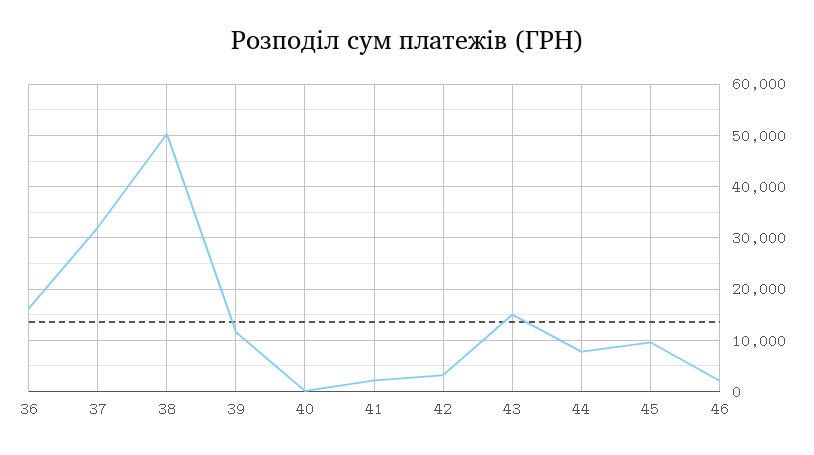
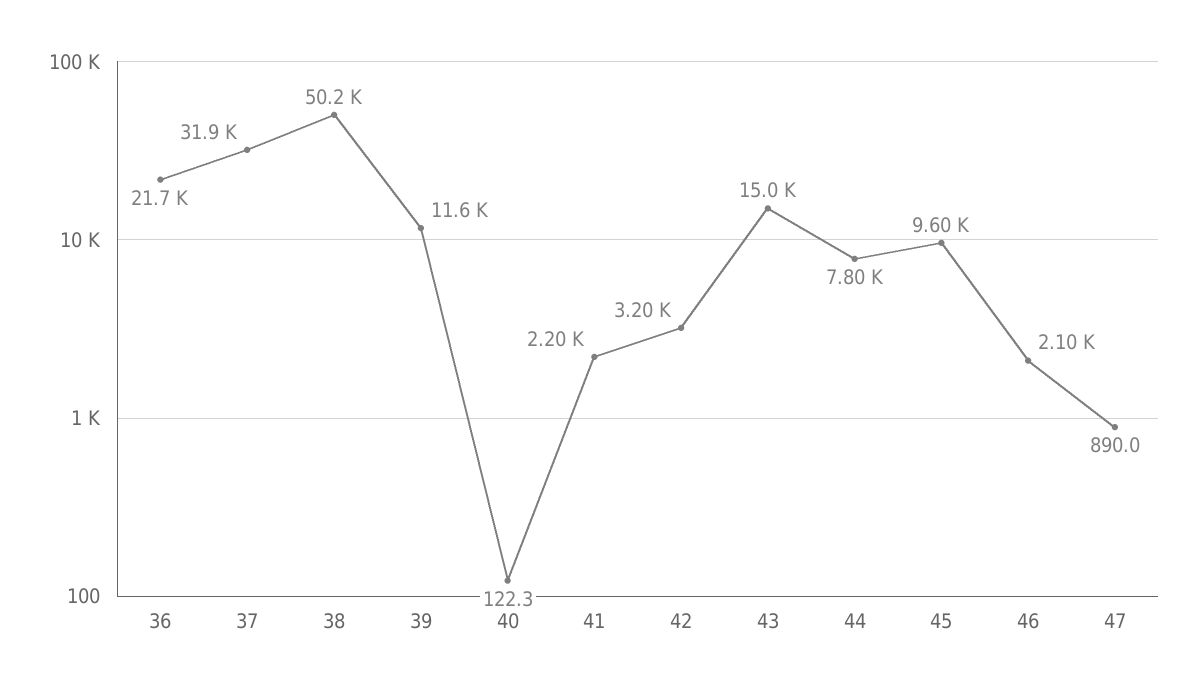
  {
-   "36": 16000,
+   "36": 21700,
    "37": 31900,
    "38": 50200,
    "39": 11600,
    "40": 122.3,
    "41": 2200,
    "42": 3200,
    "43": 15000,
    "44": 7800,
    "45": 9600,
-   "46": 2100
+   "46": 2100,
+   "47": 890
  }

